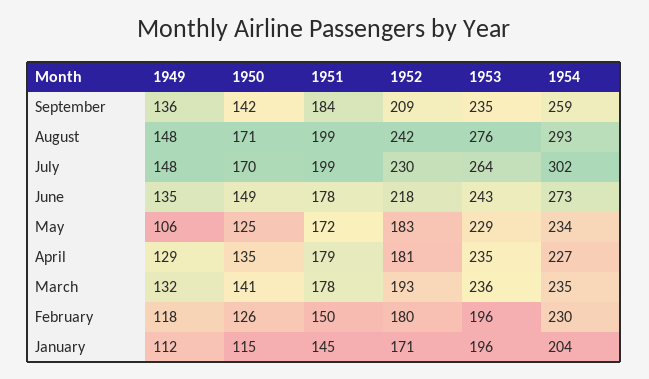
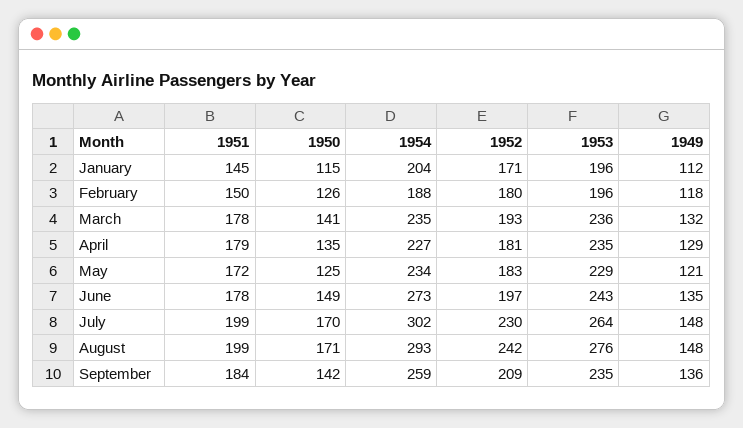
  {
    "1949": {
      "September": 136,
      "August": 148,
      "July": 148,
      "June": 135,
-     "May": 106,
+     "May": 121,
      "April": 129,
      "March": 132,
      "February": 118,
      "January": 112
    },
    "1950": {
      "September": 142,
      "August": 171,
      "July": 170,
      "June": 149,
      "May": 125,
      "April": 135,
      "March": 141,
      "February": 126,
      "January": 115
    },
    "1951": {
      "September": 184,
      "August": 199,
      "July": 199,
      "June": 178,
      "May": 172,
      "April": 179,
      "March": 178,
      "February": 150,
      "January": 145
    },
    "1952": {
      "September": 209,
      "August": 242,
      "July": 230,
-     "June": 218,
+     "June": 197,
      "May": 183,
      "April": 181,
      "March": 193,
      "February": 180,
      "January": 171
    },
    "1953": {
      "September": 235,
      "August": 276,
      "July": 264,
      "June": 243,
      "May": 229,
      "April": 235,
      "March": 236,
      "February": 196,
      "January": 196
    },
    "1954": {
      "September": 259,
      "August": 293,
      "July": 302,
      "June": 273,
      "May": 234,
      "April": 227,
      "March": 235,
-     "February": 230,
+     "February": 188,
      "January": 204
    }
  }

